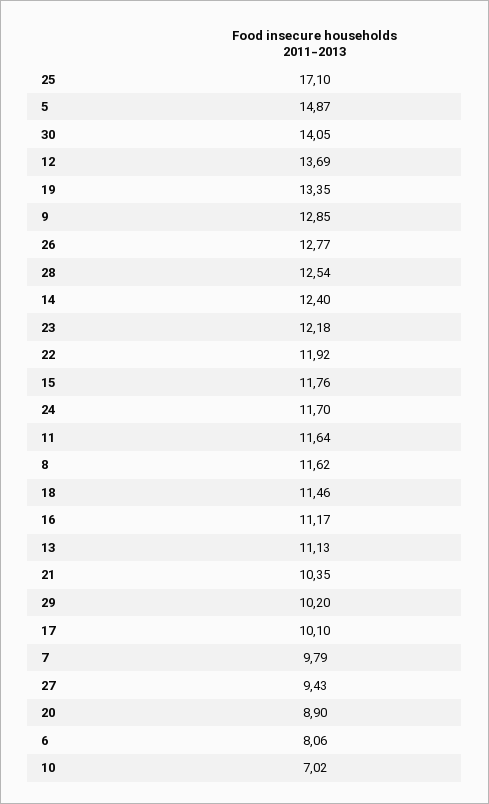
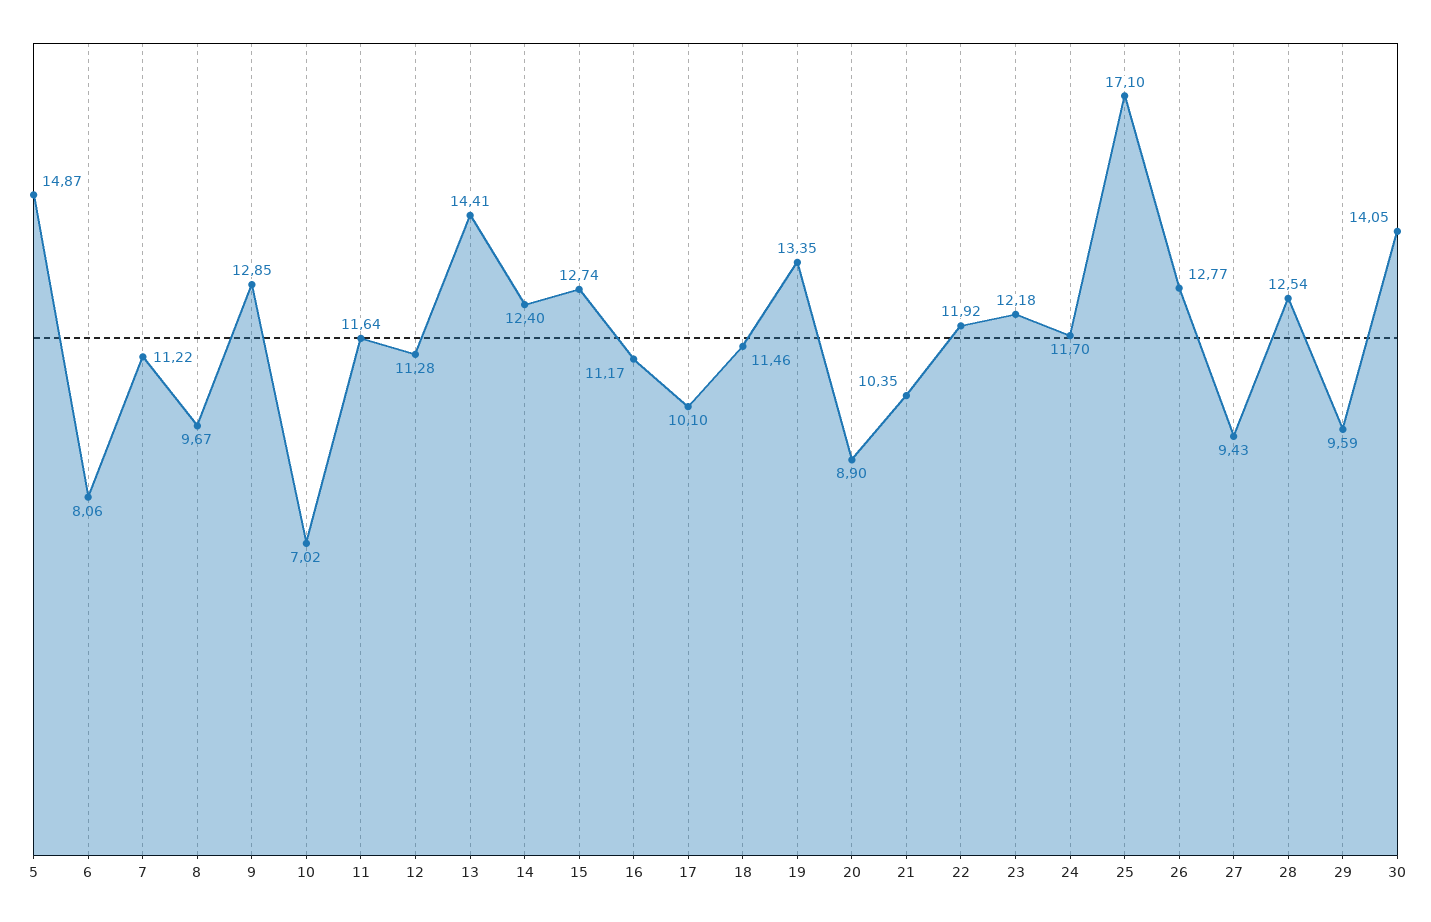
  {
    "25": 17.1,
    "5": 14.87,
    "30": 14.05,
-   "12": 13.69,
+   "12": 11.28,
    "19": 13.35,
    "9": 12.85,
    "26": 12.77,
    "28": 12.54,
    "14": 12.4,
    "23": 12.18,
    "22": 11.92,
-   "15": 11.76,
+   "15": 12.74,
    "24": 11.7,
    "11": 11.64,
-   "8": 11.62,
+   "8": 9.67,
    "18": 11.46,
    "16": 11.17,
-   "13": 11.13,
+   "13": 14.41,
    "21": 10.35,
-   "29": 10.2,
+   "29": 9.59,
    "17": 10.1,
-   "7": 9.79,
+   "7": 11.22,
    "27": 9.43,
    "20": 8.9,
    "6": 8.06,
    "10": 7.02
  }

